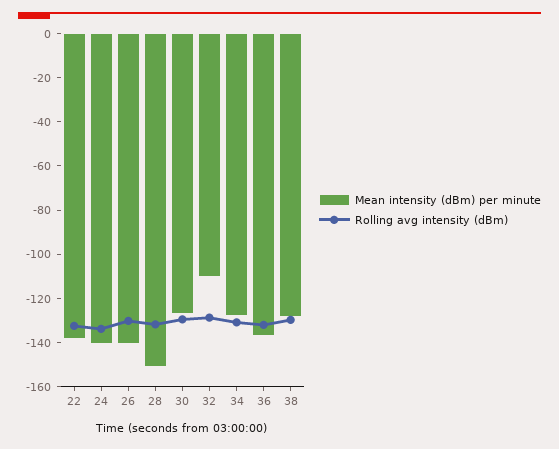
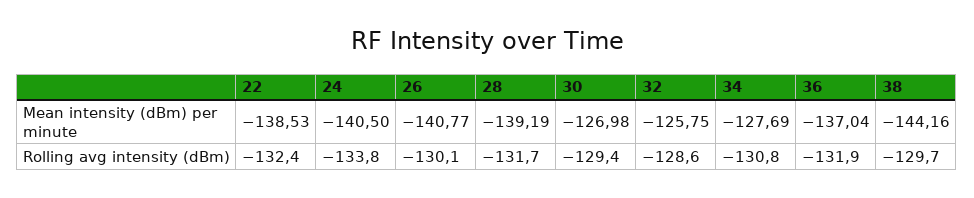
  {
    "Mean intensity (dBm) per minute": {
      "22": -138.53,
      "24": -140.5,
      "26": -140.77,
-     "28": -150,
+     "28": -139.19,
      "30": -126.98,
-     "32": -110,
+     "32": -125.75,
      "34": -127.69,
      "36": -137.04,
-     "38": -130
+     "38": -144.16
    },
    "Rolling avg intensity (dBm)": {
      "22": -132.4,
      "24": -133.8,
      "26": -130.1,
      "28": -131.7,
      "30": -129.4,
      "32": -128.6,
      "34": -130.8,
      "36": -131.9,
      "38": -129.7
    }
  }

